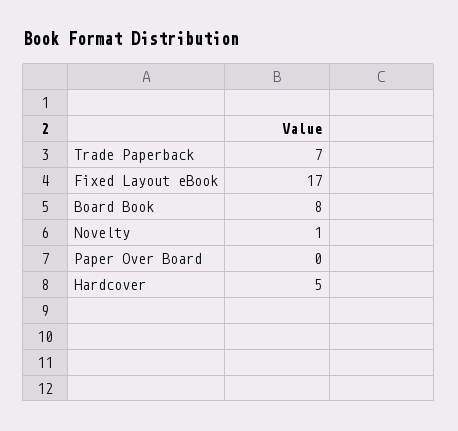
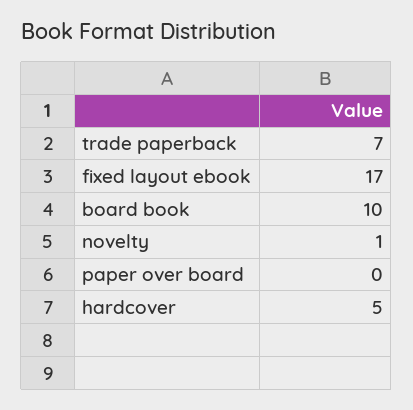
  {
    "Trade Paperback": 7,
    "Fixed Layout eBook": 17,
-   "Board Book": 8,
+   "Board Book": 10,
    "Novelty": 1,
    "Paper Over Board": 0,
    "Hardcover": 5
  }

